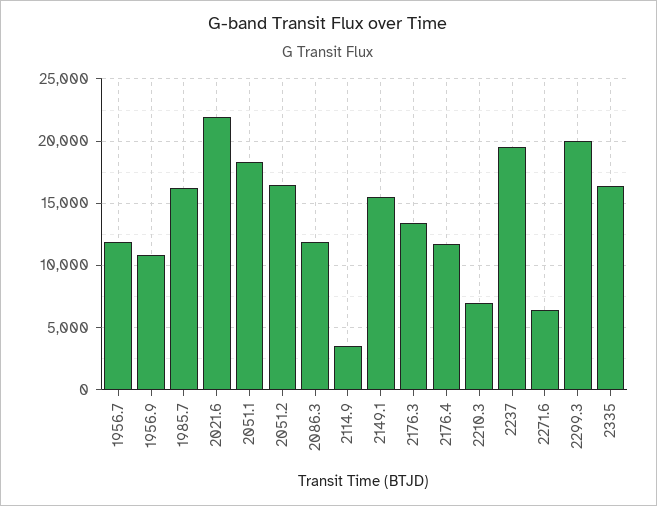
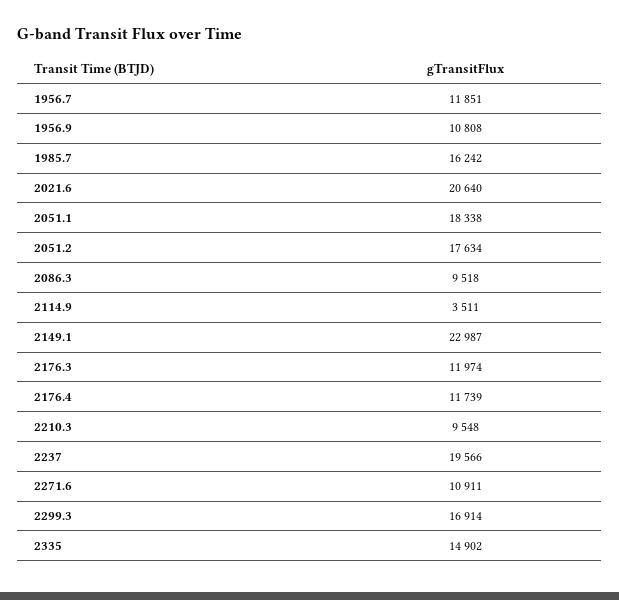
  {
    "1956.7": 11851,
    "1956.9": 10808,
    "1985.7": 16242,
-   "2021.6": 22000,
+   "2021.6": 20640,
    "2051.1": 18338,
-   "2051.2": 16500,
+   "2051.2": 17634,
-   "2086.3": 12000,
+   "2086.3": 9518,
    "2114.9": 3511,
-   "2149.1": 15500,
+   "2149.1": 22987,
-   "2176.3": 13500,
+   "2176.3": 11974,
    "2176.4": 11739,
-   "2210.3": 7000,
+   "2210.3": 9548,
    "2237": 19566,
-   "2271.6": 6500,
+   "2271.6": 10911,
-   "2299.3": 20000,
+   "2299.3": 16914,
-   "2335": 16500
+   "2335": 14902
  }

